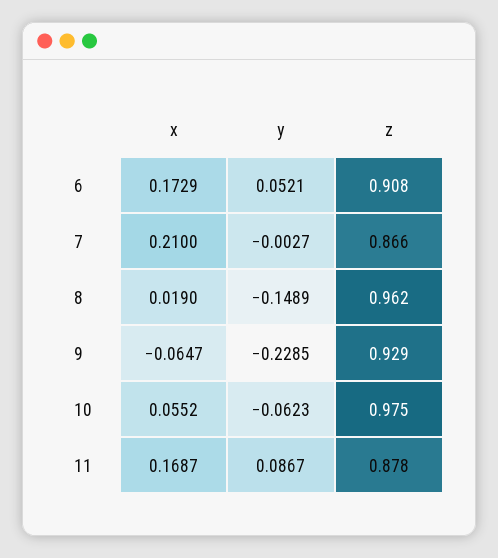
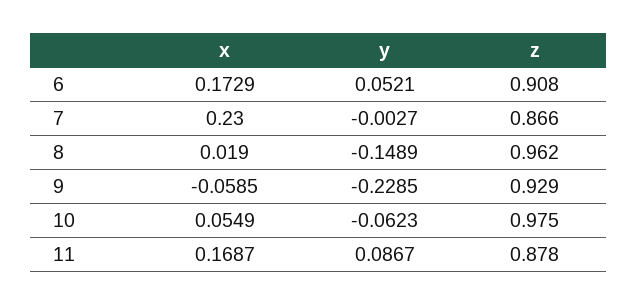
  {
    "x": {
      "6": 0.1729,
-     "7": 0.21,
+     "7": 0.23,
      "8": 0.019,
-     "9": -0.0647,
+     "9": -0.0585,
-     "10": 0.0552,
+     "10": 0.0549,
      "11": 0.1687
    },
    "y": {
      "6": 0.0521,
      "7": -0.0027,
      "8": -0.1489,
      "9": -0.2285,
      "10": -0.0623,
      "11": 0.0867
    },
    "z": {
      "6": 0.908,
      "7": 0.866,
      "8": 0.962,
      "9": 0.929,
      "10": 0.975,
      "11": 0.878
    }
  }

